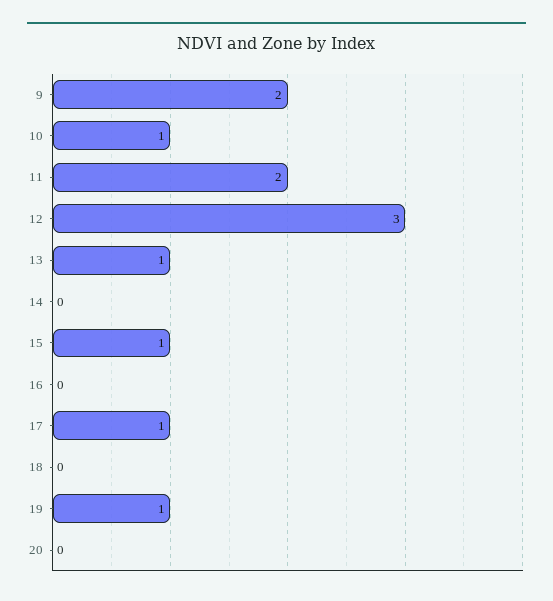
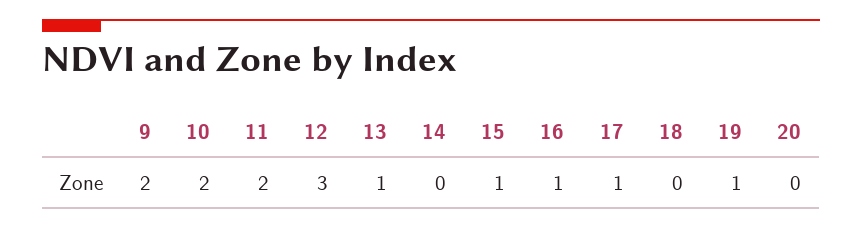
  {
    "9": 2,
-   "10": 1,
+   "10": 2,
    "11": 2,
    "12": 3,
    "13": 1,
    "14": 0,
    "15": 1,
-   "16": 0,
+   "16": 1,
    "17": 1,
    "18": 0,
    "19": 1,
    "20": 0
  }

